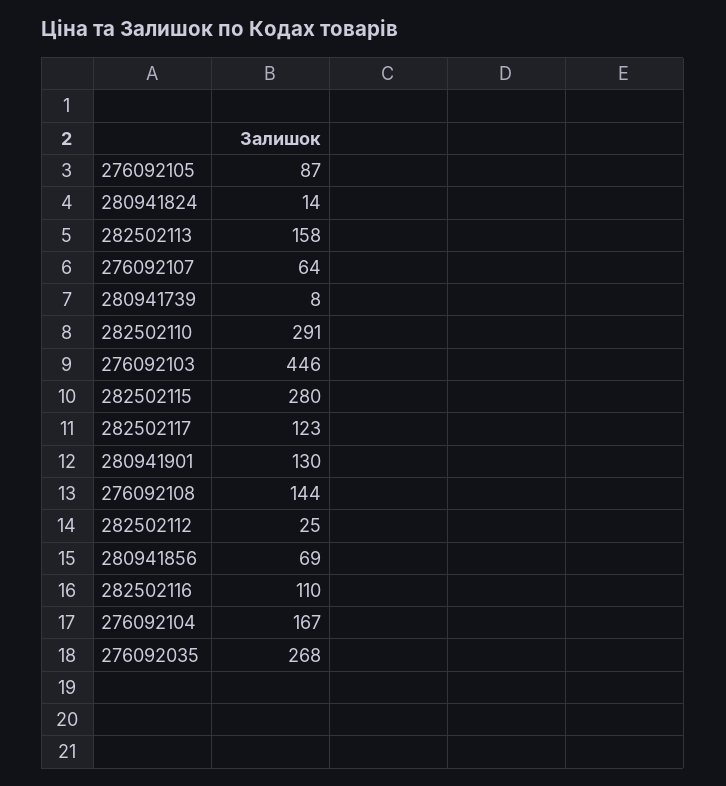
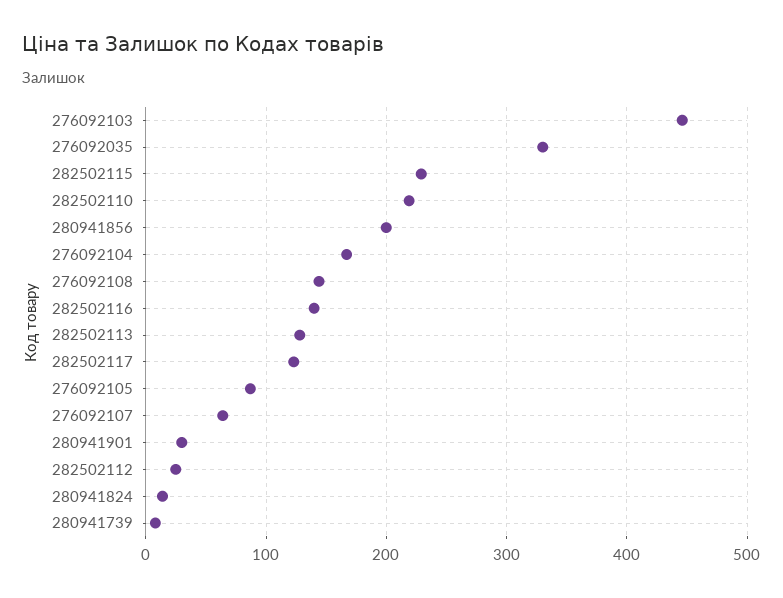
  {
    "276092105": 87,
    "280941824": 14,
-   "282502113": 158,
+   "282502113": 130,
    "276092107": 64,
    "280941739": 8,
-   "282502110": 291,
+   "282502110": 220,
    "276092103": 446,
-   "282502115": 280,
+   "282502115": 230,
    "282502117": 123,
-   "280941901": 130,
+   "280941901": 30,
    "276092108": 144,
    "282502112": 25,
-   "280941856": 69,
+   "280941856": 200,
-   "282502116": 110,
+   "282502116": 140,
    "276092104": 167,
-   "276092035": 268
+   "276092035": 330
  }

